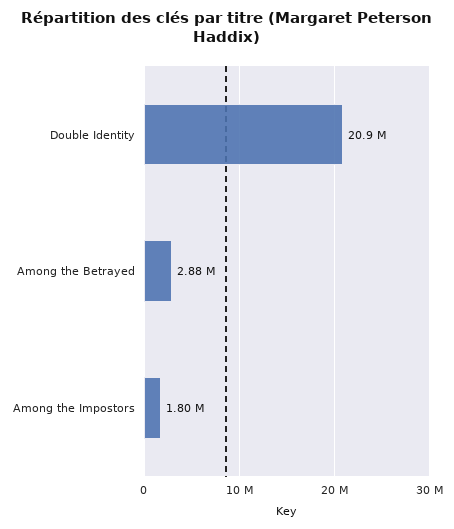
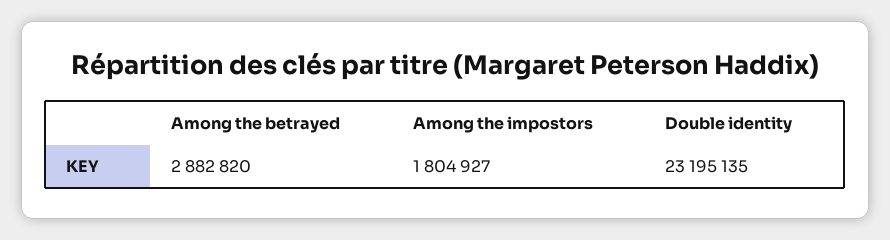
  {
-   "Double Identity": 20900000,
+   "Double Identity": 23195135,
    "Among the Betrayed": 2882820,
    "Among the Impostors": 1804927
  }

